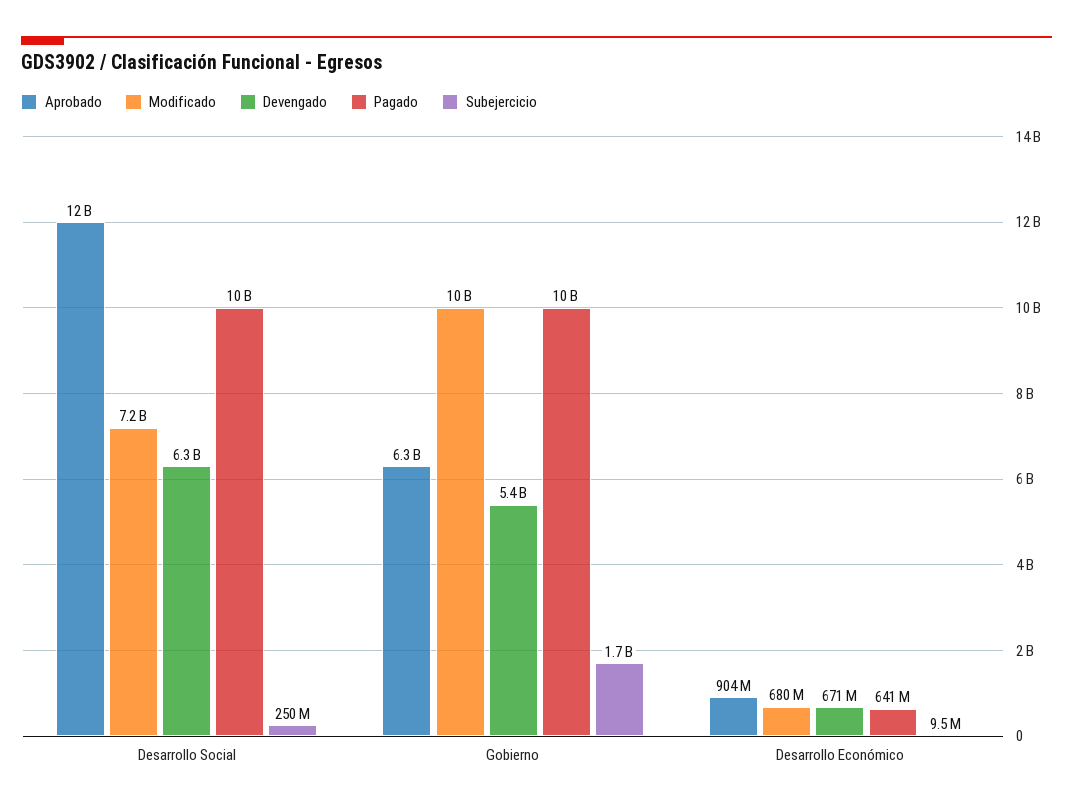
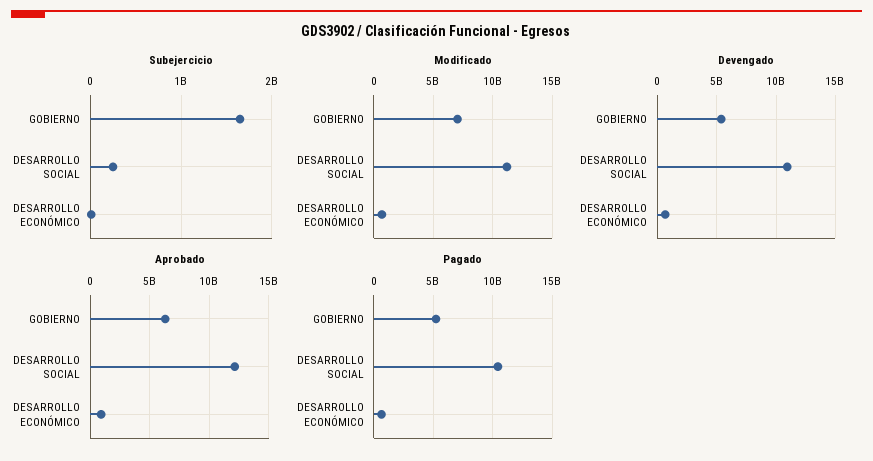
  {
    "Aprobado": {
      "Desarrollo Social": 12000000000,
      "Gobierno": 6300000000,
      "Desarrollo Económico": 904000000
    },
    "Modificado": {
-     "Desarrollo Social": 7200000000,
+     "Desarrollo Social": 11000000000,
-     "Gobierno": 10000000000,
+     "Gobierno": 7000000000,
      "Desarrollo Económico": 680000000
    },
    "Devengado": {
-     "Desarrollo Social": 6300000000,
+     "Desarrollo Social": 11000000000,
      "Gobierno": 5400000000,
      "Desarrollo Económico": 671000000
    },
    "Pagado": {
      "Desarrollo Social": 10000000000,
-     "Gobierno": 10000000000,
+     "Gobierno": 5000000000,
      "Desarrollo Económico": 641000000
    },
    "Subejercicio": {
      "Desarrollo Social": 250000000,
      "Gobierno": 1700000000,
      "Desarrollo Económico": 9500000
    }
  }

